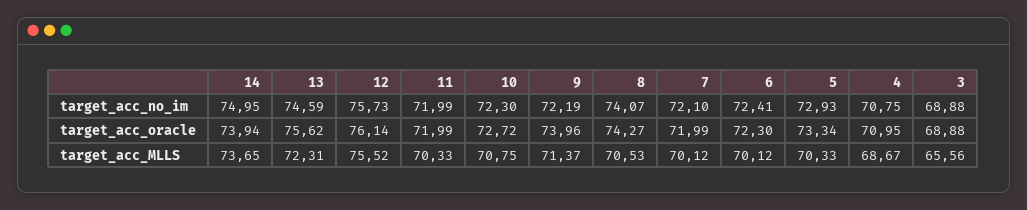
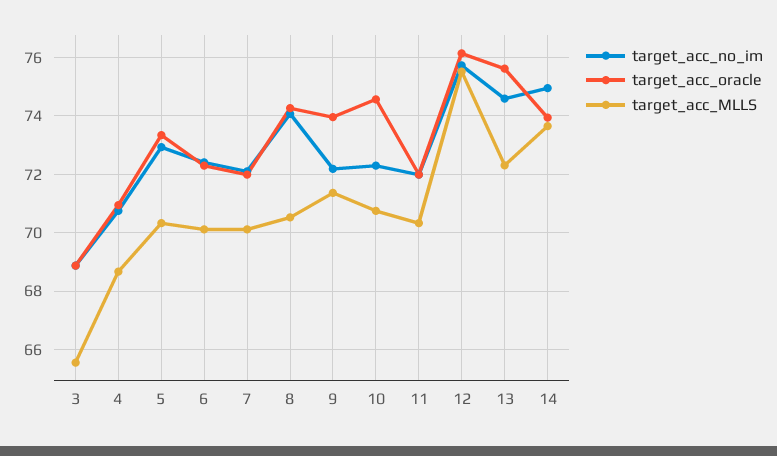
  {
    "target_acc_no_im": {
      "14": 74.95,
      "13": 74.59,
      "12": 75.73,
      "11": 71.99,
      "10": 72.3,
      "9": 72.19,
      "8": 74.07,
      "7": 72.1,
      "6": 72.41,
      "5": 72.93,
      "4": 70.75,
      "3": 68.88
    },
    "target_acc_oracle": {
      "14": 73.94,
      "13": 75.62,
      "12": 76.14,
      "11": 71.99,
-     "10": 72.72,
+     "10": 74.5,
      "9": 73.96,
      "8": 74.27,
      "7": 71.99,
      "6": 72.3,
      "5": 73.34,
      "4": 70.95,
      "3": 68.88
    },
    "target_acc_MLLS": {
      "14": 73.65,
      "13": 72.31,
      "12": 75.52,
      "11": 70.33,
      "10": 70.75,
      "9": 71.37,
      "8": 70.53,
      "7": 70.12,
      "6": 70.12,
      "5": 70.33,
      "4": 68.67,
      "3": 65.56
    }
  }

